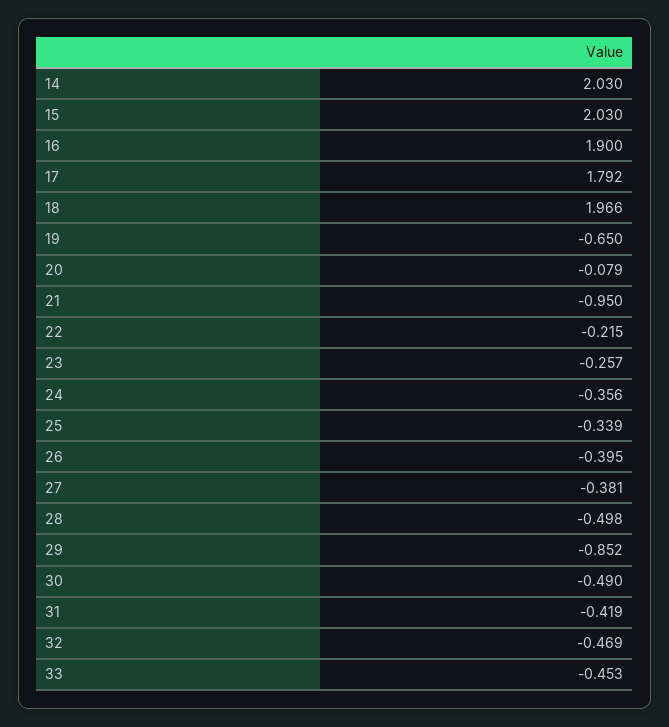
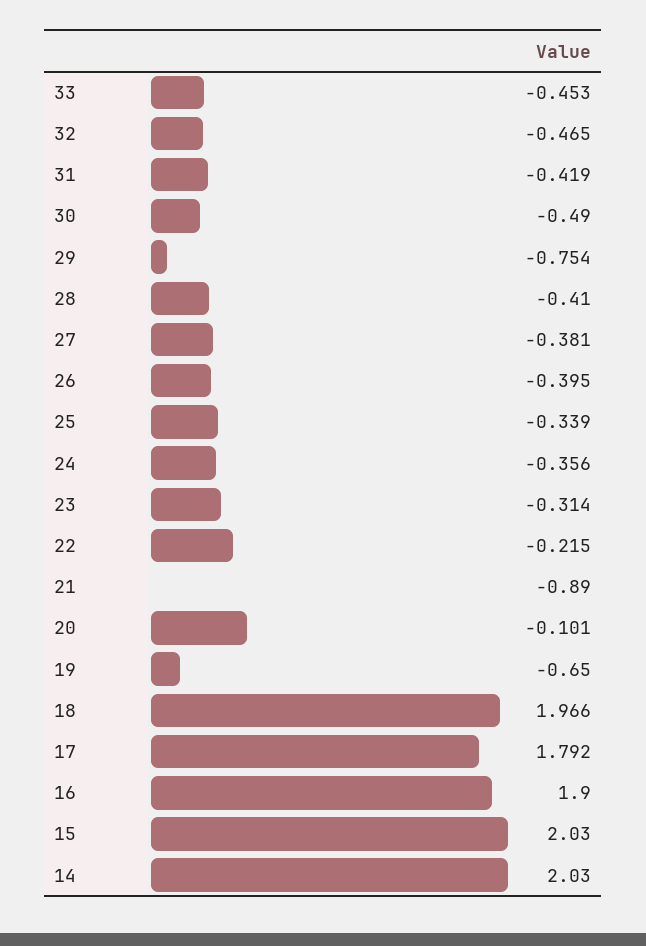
  {
    "14": 2.03,
    "15": 2.03,
    "16": 1.9,
    "17": 1.792,
    "18": 1.966,
    "19": -0.65,
-   "20": -0.079,
+   "20": -0.101,
-   "21": -0.95,
+   "21": -0.89,
    "22": -0.215,
-   "23": -0.257,
+   "23": -0.314,
    "24": -0.356,
    "25": -0.339,
    "26": -0.395,
    "27": -0.381,
-   "28": -0.498,
+   "28": -0.41,
-   "29": -0.852,
+   "29": -0.754,
    "30": -0.49,
    "31": -0.419,
-   "32": -0.469,
+   "32": -0.465,
    "33": -0.453
  }

